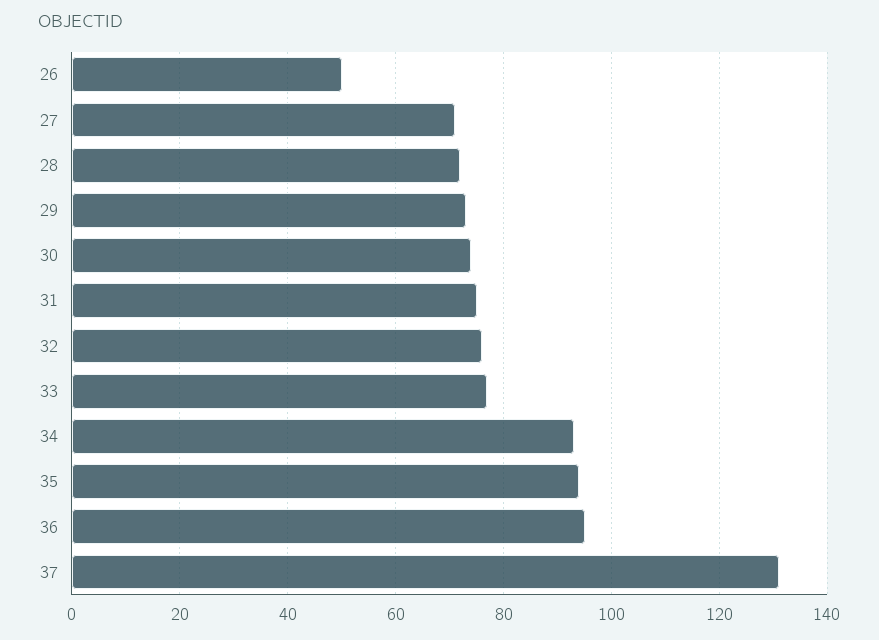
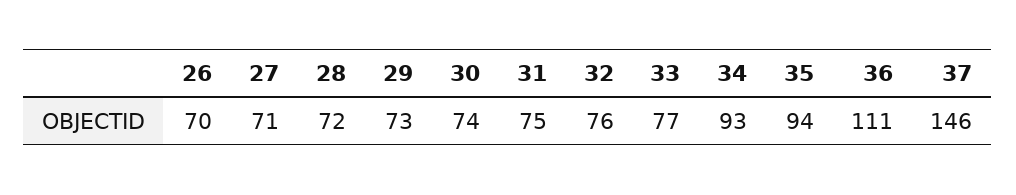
  {
-   "26": 50,
+   "26": 70,
    "27": 71,
    "28": 72,
    "29": 73,
    "30": 74,
    "31": 75,
    "32": 76,
    "33": 77,
    "34": 93,
    "35": 94,
-   "36": 95,
+   "36": 111,
-   "37": 130
+   "37": 146
  }

